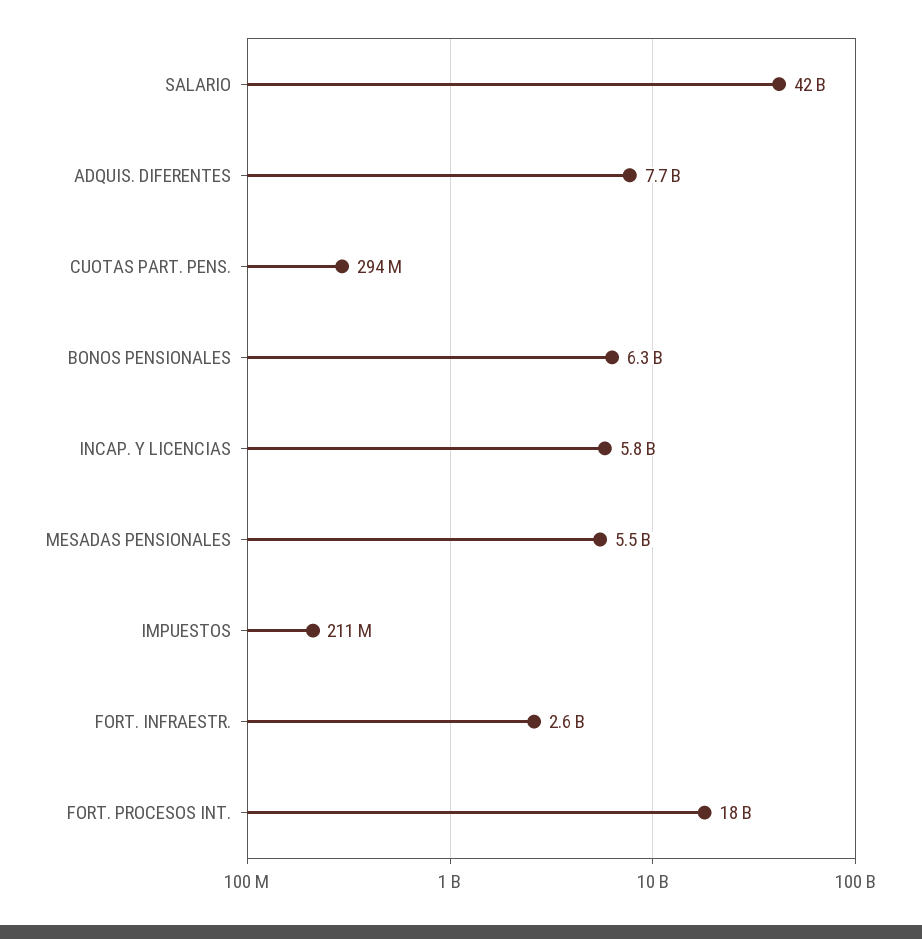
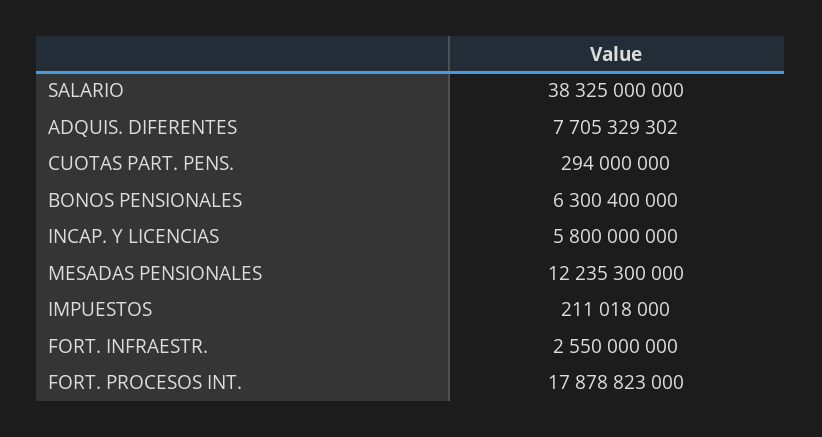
  {
-   "SALARIO": 42000000000,
+   "SALARIO": 38325000000,
    "ADQUIS. DIFERENTES": 7705329302,
    "CUOTAS PART. PENS.": 294000000,
    "BONOS PENSIONALES": 6300400000,
    "INCAP. Y LICENCIAS": 5800000000,
-   "MESADAS PENSIONALES": 5500000000,
+   "MESADAS PENSIONALES": 12235300000,
    "IMPUESTOS": 211018000,
    "FORT. INFRAESTR.": 2550000000,
    "FORT. PROCESOS INT.": 17878823000
  }

